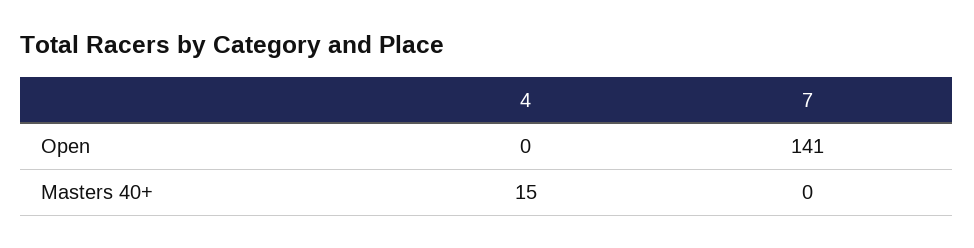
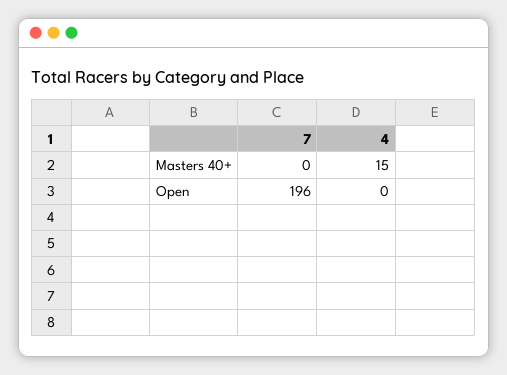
  {
    "4": {
      "Open": 0,
      "Masters 40+": 15
    },
    "7": {
-     "Open": 141,
+     "Open": 196,
      "Masters 40+": 0
    }
  }

